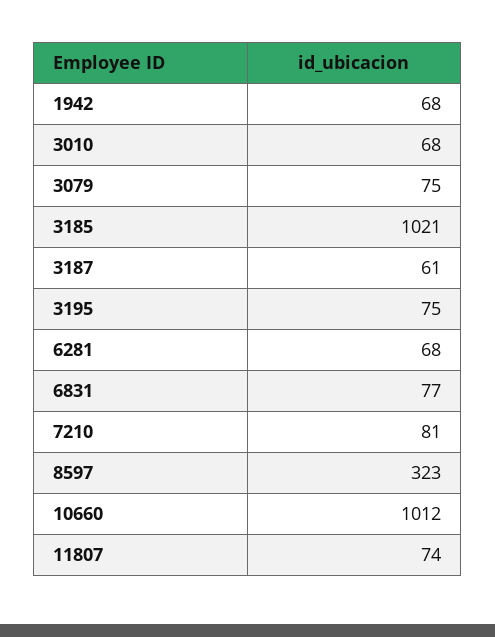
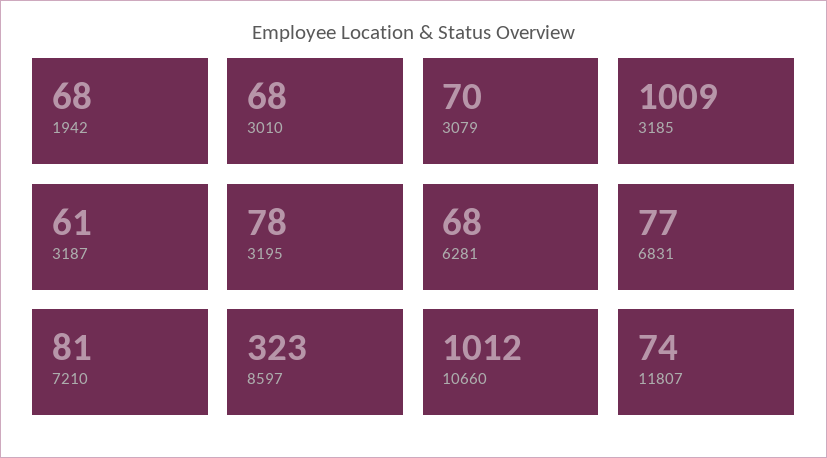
  {
    "1942": 68,
    "3010": 68,
-   "3079": 75,
+   "3079": 70,
-   "3185": 1021,
+   "3185": 1009,
    "3187": 61,
-   "3195": 75,
+   "3195": 78,
    "6281": 68,
    "6831": 77,
    "7210": 81,
    "8597": 323,
    "10660": 1012,
    "11807": 74
  }

